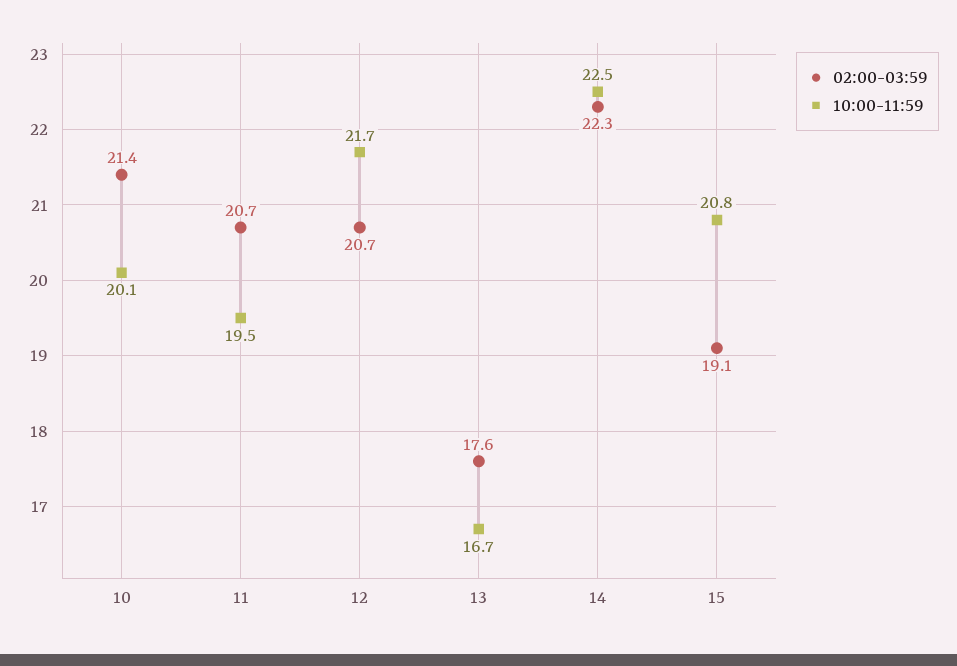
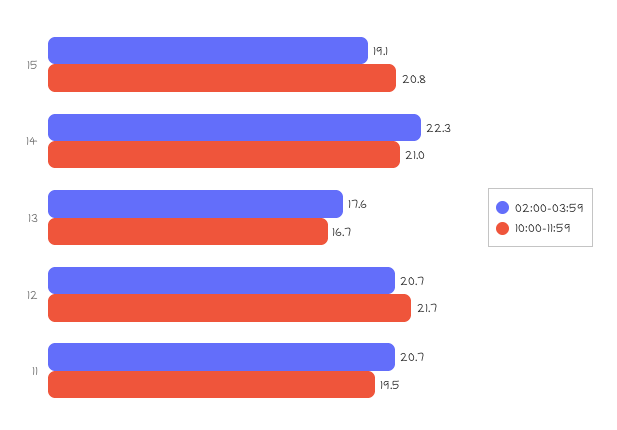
  {
    "02:00-03:59": {
-     "10": 21.4,
      "11": 20.7,
      "12": 20.7,
      "13": 17.6,
      "14": 22.3,
      "15": 19.1
    },
    "10:00-11:59": {
-     "10": 20.1,
      "11": 19.5,
      "12": 21.7,
      "13": 16.7,
-     "14": 22.5,
+     "14": 21,
      "15": 20.8
    }
  }

